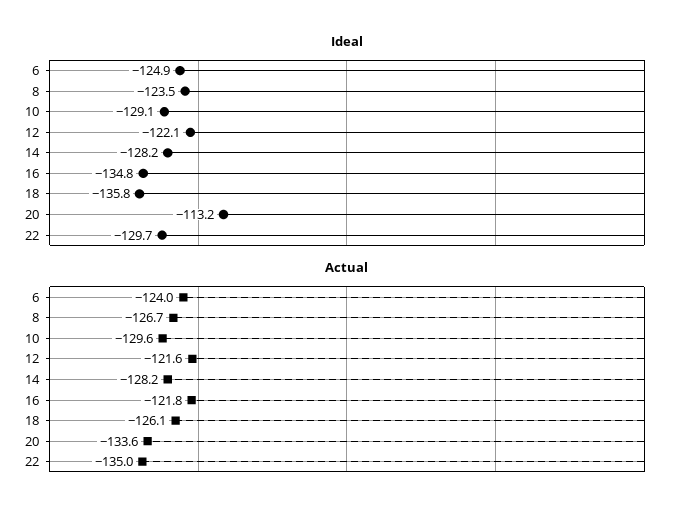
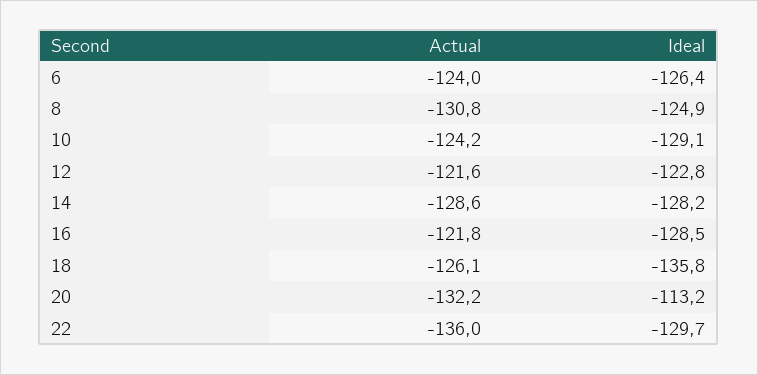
  {
    "Ideal": {
-     "6": -124.9,
+     "6": -126.4,
-     "8": -123.5,
+     "8": -124.9,
      "10": -129.1,
-     "12": -122.1,
+     "12": -122.8,
      "14": -128.2,
-     "16": -134.8,
+     "16": -128.5,
      "18": -135.8,
      "20": -113.2,
      "22": -129.7
    },
    "Actual": {
      "6": -124,
-     "8": -126.7,
+     "8": -130.8,
-     "10": -129.6,
+     "10": -124.2,
      "12": -121.6,
-     "14": -128.2,
+     "14": -128.6,
      "16": -121.8,
      "18": -126.1,
-     "20": -133.6,
+     "20": -132.2,
-     "22": -135
+     "22": -136
    }
  }

